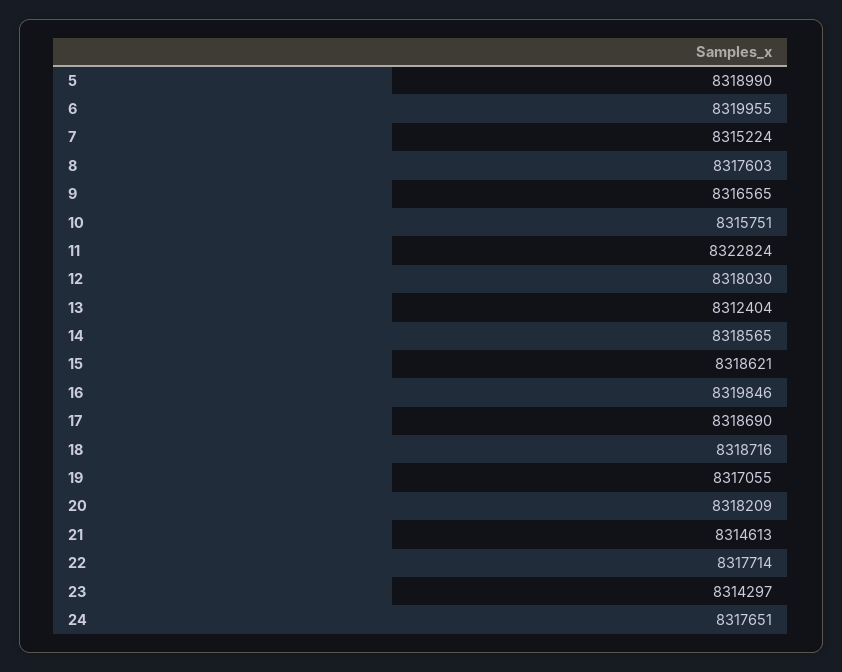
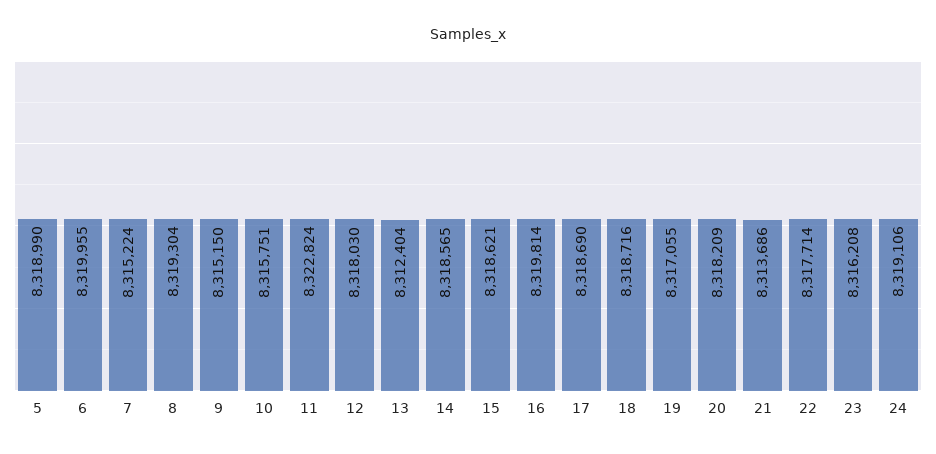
  {
    "5": 8318990,
    "6": 8319955,
    "7": 8315224,
-   "8": 8317603,
+   "8": 8319304,
-   "9": 8316565,
+   "9": 8315150,
    "10": 8315751,
    "11": 8322824,
    "12": 8318030,
    "13": 8312404,
    "14": 8318565,
    "15": 8318621,
-   "16": 8319846,
+   "16": 8319814,
    "17": 8318690,
    "18": 8318716,
    "19": 8317055,
    "20": 8318209,
-   "21": 8314613,
+   "21": 8313686,
    "22": 8317714,
-   "23": 8314297,
+   "23": 8316208,
-   "24": 8317651
+   "24": 8319106
  }

